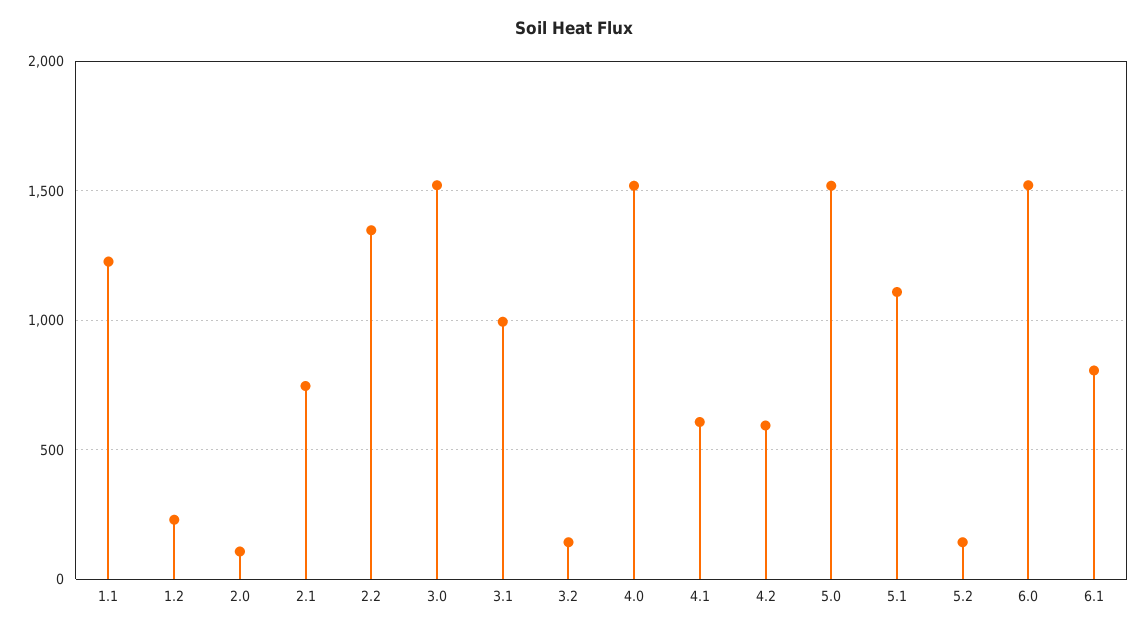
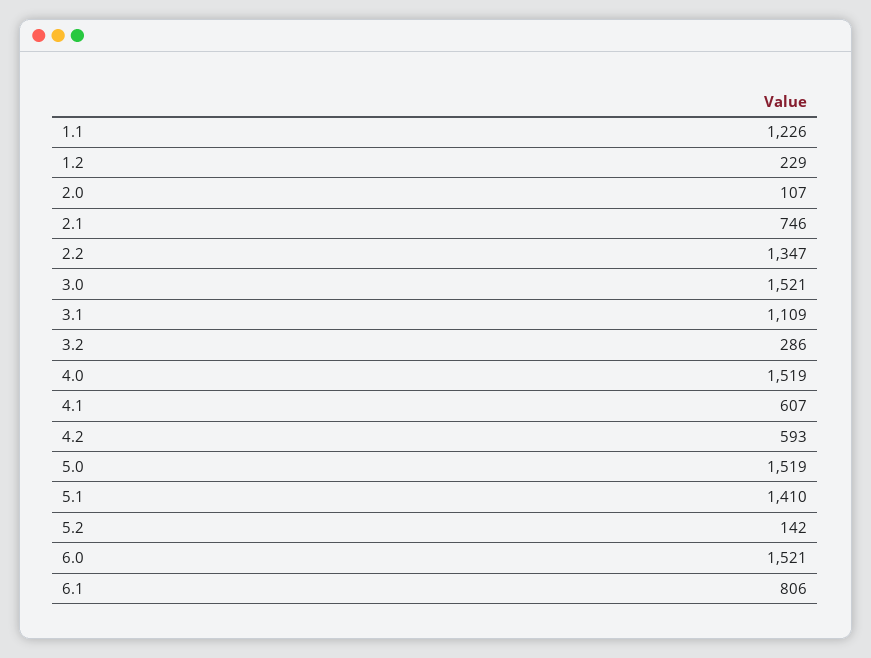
  {
    "1.1": 1226,
    "1.2": 229,
    "2.0": 107,
    "2.1": 746,
    "2.2": 1347,
    "3.0": 1521,
-   "3.1": 1000,
+   "3.1": 1109,
-   "3.2": 150,
+   "3.2": 286,
    "4.0": 1519,
    "4.1": 607,
    "4.2": 593,
    "5.0": 1519,
-   "5.1": 1100,
+   "5.1": 1410,
    "5.2": 142,
    "6.0": 1521,
    "6.1": 806
  }

